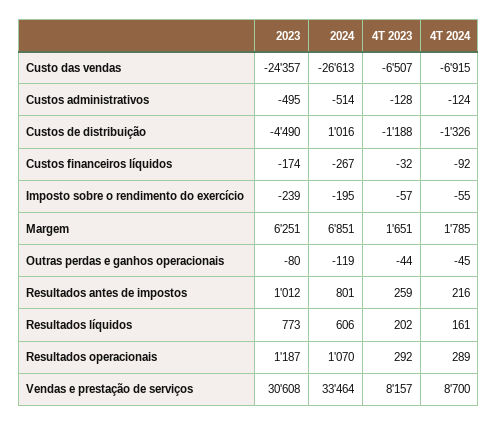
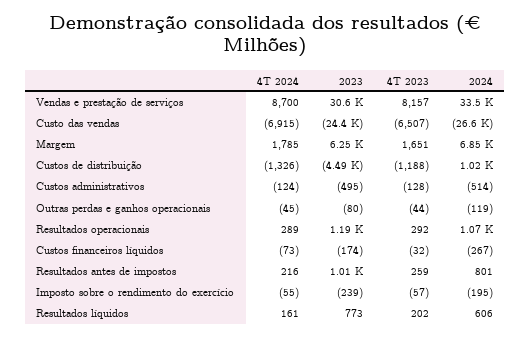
  {
    "2023": {
      "Custo das vendas": -24357,
      "Custos administrativos": -495,
      "Custos de distribuição": -4490,
      "Custos financeiros líquidos": -174,
      "Imposto sobre o rendimento do exercício": -239,
      "Margem": 6251,
      "Outras perdas e ganhos operacionais": -80,
      "Resultados antes de impostos": 1012,
      "Resultados líquidos": 773,
      "Resultados operacionais": 1187,
      "Vendas e prestação de serviços": 30608
    },
    "2024": {
      "Custo das vendas": -26613,
      "Custos administrativos": -514,
      "Custos de distribuição": 1016,
      "Custos financeiros líquidos": -267,
      "Imposto sobre o rendimento do exercício": -195,
      "Margem": 6851,
      "Outras perdas e ganhos operacionais": -119,
      "Resultados antes de impostos": 801,
      "Resultados líquidos": 606,
      "Resultados operacionais": 1070,
      "Vendas e prestação de serviços": 33464
    },
    "4T 2023": {
      "Custo das vendas": -6507,
      "Custos administrativos": -128,
      "Custos de distribuição": -1188,
      "Custos financeiros líquidos": -32,
      "Imposto sobre o rendimento do exercício": -57,
      "Margem": 1651,
      "Outras perdas e ganhos operacionais": -44,
      "Resultados antes de impostos": 259,
      "Resultados líquidos": 202,
      "Resultados operacionais": 292,
      "Vendas e prestação de serviços": 8157
    },
    "4T 2024": {
      "Custo das vendas": -6915,
      "Custos administrativos": -124,
      "Custos de distribuição": -1326,
-     "Custos financeiros líquidos": -92,
+     "Custos financeiros líquidos": -73,
      "Imposto sobre o rendimento do exercício": -55,
      "Margem": 1785,
      "Outras perdas e ganhos operacionais": -45,
      "Resultados antes de impostos": 216,
      "Resultados líquidos": 161,
      "Resultados operacionais": 289,
      "Vendas e prestação de serviços": 8700
    }
  }

